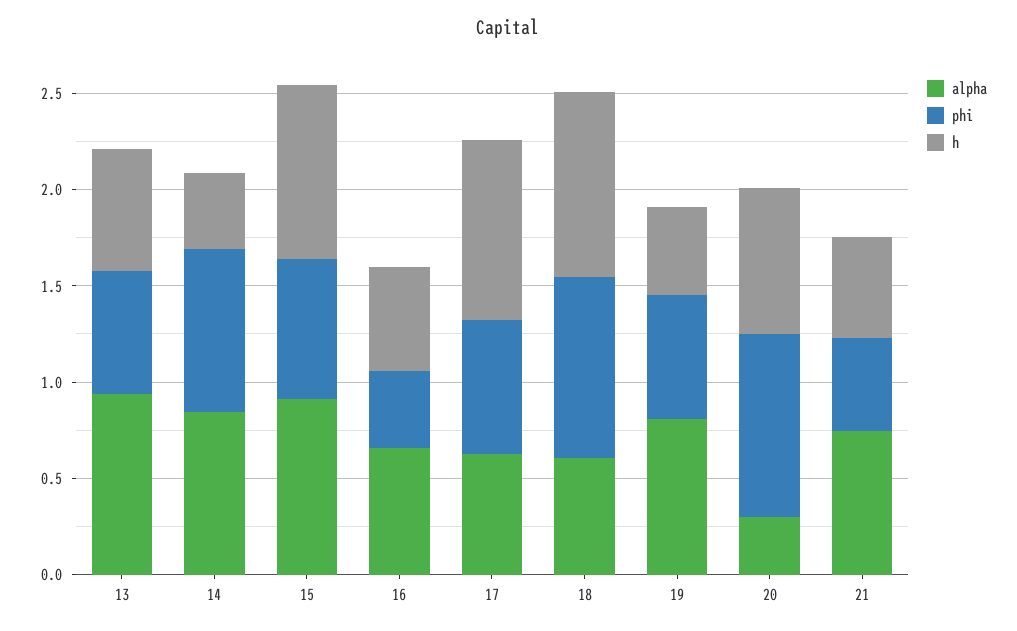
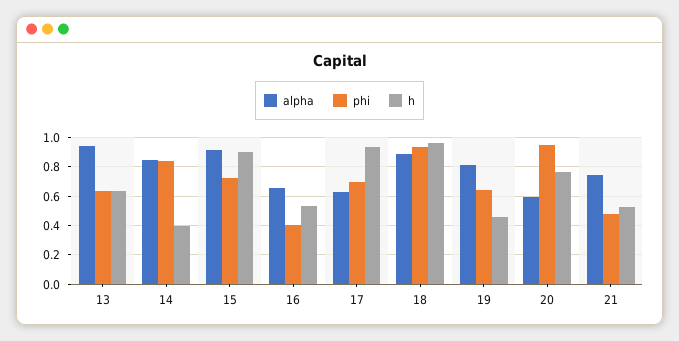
  {
    "alpha": {
      "13": 0.95,
      "14": 0.85,
      "15": 0.9,
      "16": 0.65,
      "17": 0.65,
-     "18": 0.6,
+     "18": 0.9,
      "19": 0.8,
-     "20": 0.3,
+     "20": 0.6,
      "21": 0.75
    },
    "phi": {
      "13": 0.65,
      "14": 0.85,
      "15": 0.75,
      "16": 0.4,
      "17": 0.7,
      "18": 0.95,
      "19": 0.65,
      "20": 0.95,
      "21": 0.5
    },
    "h": {
      "13": 0.65,
      "14": 0.4,
      "15": 0.9,
      "16": 0.55,
      "17": 0.95,
      "18": 0.95,
      "19": 0.45,
      "20": 0.75,
      "21": 0.55
    }
  }

